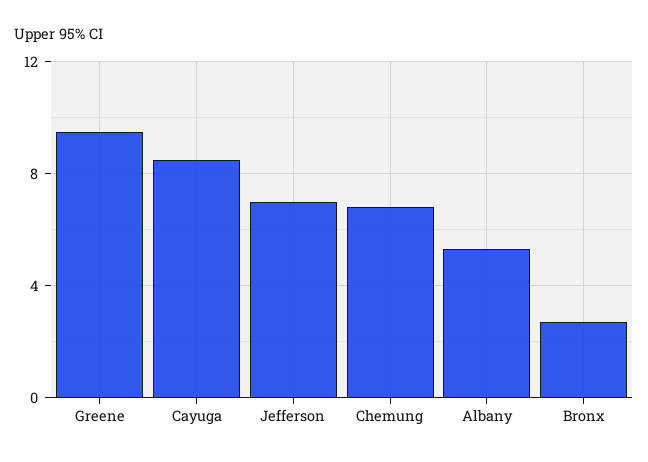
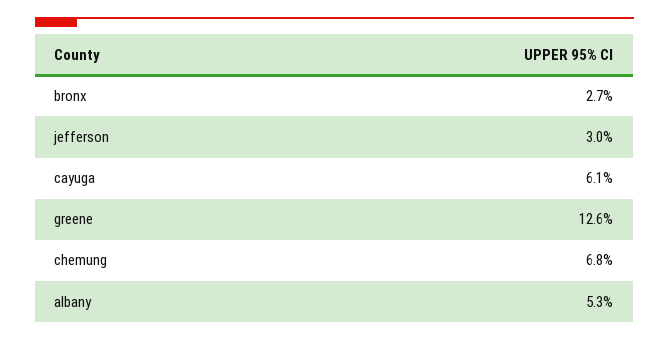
  {
-   "Greene": 9.5,
+   "Greene": 12.6,
-   "Cayuga": 8.5,
+   "Cayuga": 6.1,
-   "Jefferson": 7,
+   "Jefferson": 3,
    "Chemung": 6.8,
    "Albany": 5.3,
    "Bronx": 2.7
  }

